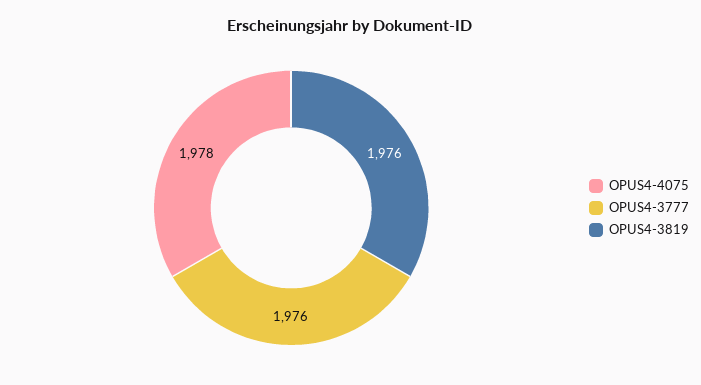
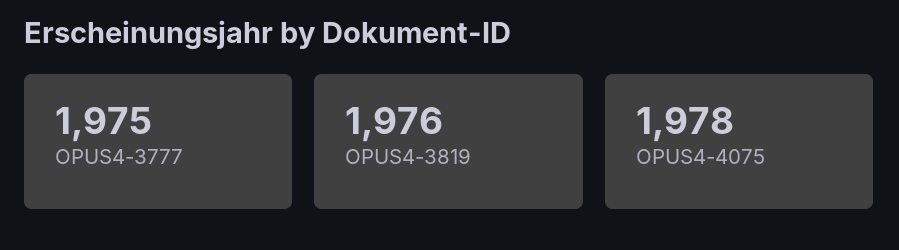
  {
    "OPUS4-4075": 1978,
-   "OPUS4-3777": 1976,
+   "OPUS4-3777": 1975,
    "OPUS4-3819": 1976
  }

